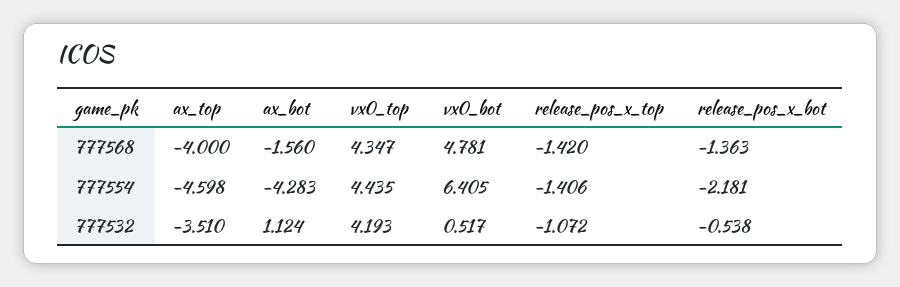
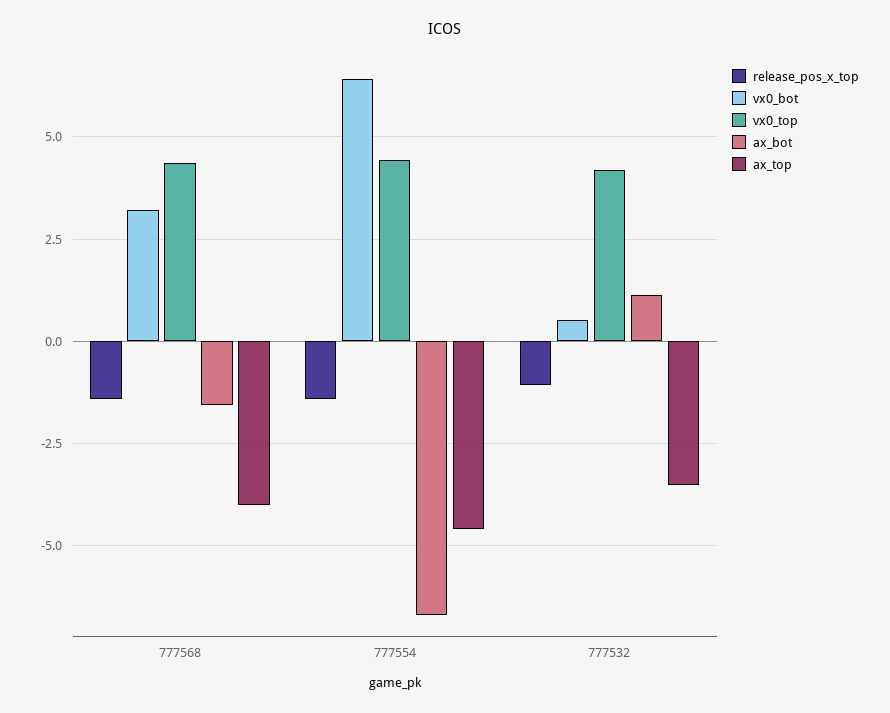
  {
    "ax_top": {
      "777568": -4,
      "777554": -4.598,
      "777532": -3.51
    },
    "ax_bot": {
      "777568": -1.56,
-     "777554": -4.283,
+     "777554": -6.75,
      "777532": 1.124
    },
    "vx0_top": {
      "777568": 4.347,
      "777554": 4.435,
      "777532": 4.193
    },
    "vx0_bot": {
-     "777568": 4.781,
+     "777568": 3.25,
      "777554": 6.405,
      "777532": 0.517
    },
    "release_pos_x_top": {
      "777568": -1.42,
      "777554": -1.406,
      "777532": -1.072
-   },
+   }
-   "release_pos_x_bot": {
-     "777568": -1.363,
-     "777554": -2.181,
-     "777532": -0.538
-   }
  }

